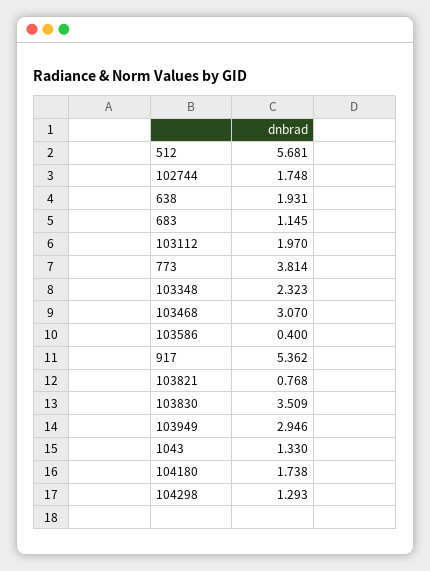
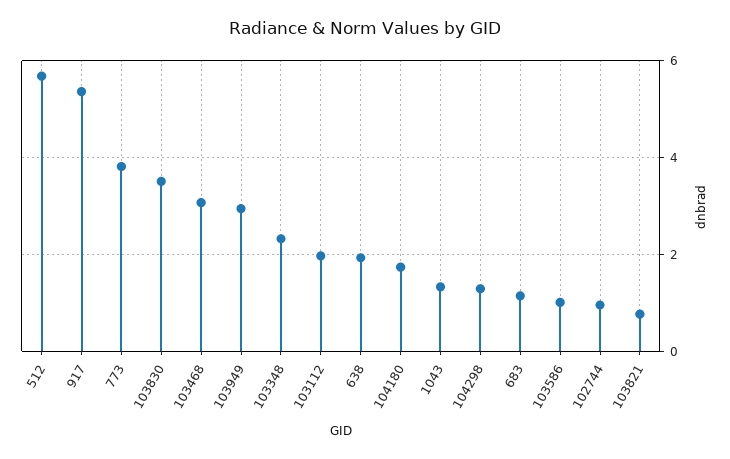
  {
    "512": 5.681,
-   "102744": 1.748,
+   "102744": 1,
    "638": 1.931,
    "683": 1.145,
    "103112": 1.97,
    "773": 3.814,
    "103348": 2.323,
    "103468": 3.07,
-   "103586": 0.4,
+   "103586": 1,
    "917": 5.362,
    "103821": 0.768,
    "103830": 3.509,
    "103949": 2.946,
    "1043": 1.33,
    "104180": 1.738,
    "104298": 1.293
  }

